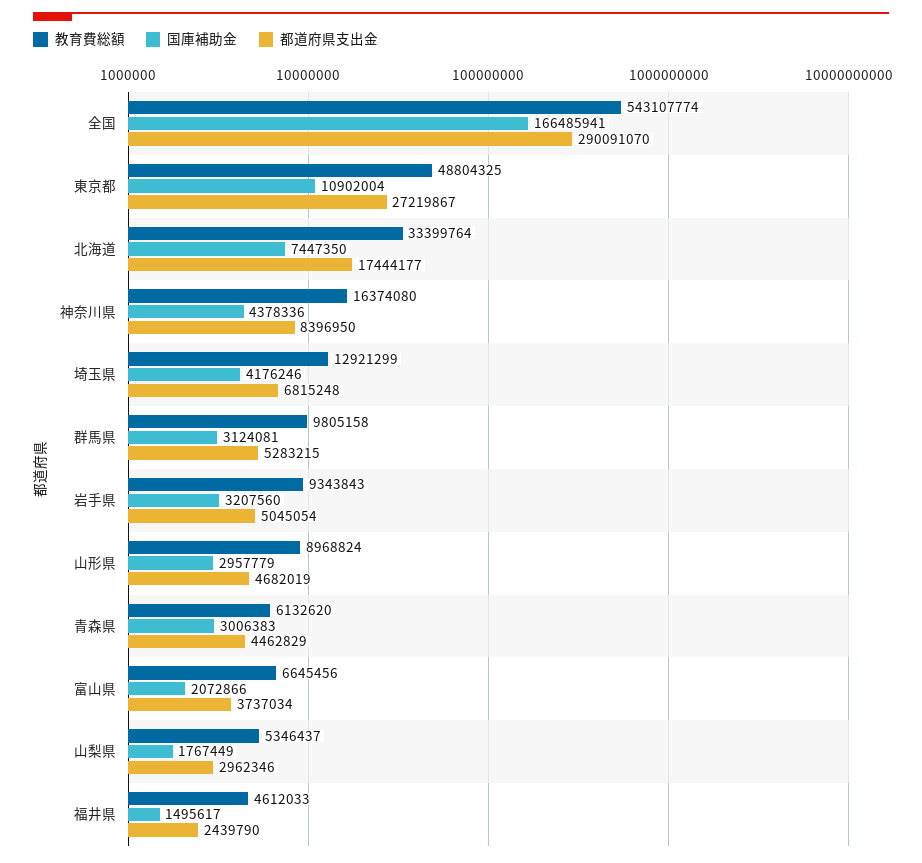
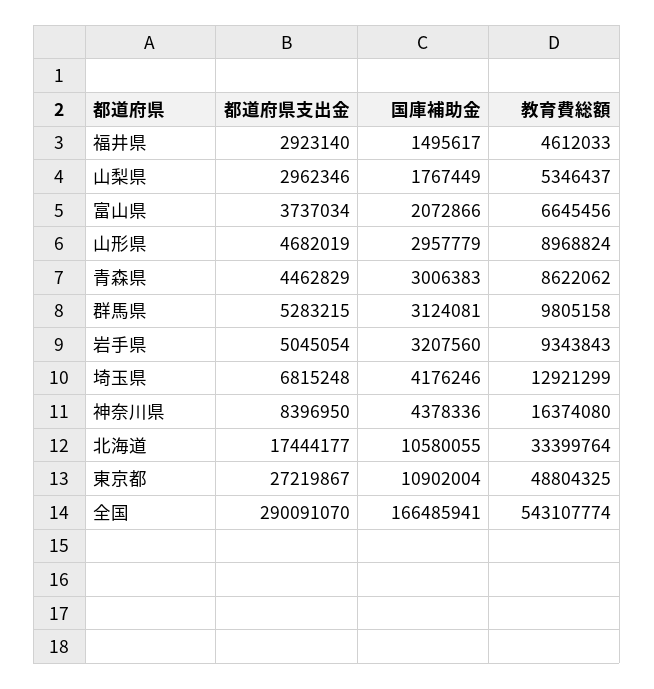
  {
    "教育費総額": {
      "全国": 543107774,
      "東京都": 48804325,
      "北海道": 33399764,
      "神奈川県": 16374080,
      "埼玉県": 12921299,
      "群馬県": 9805158,
      "岩手県": 9343843,
      "山形県": 8968824,
-     "青森県": 6132620,
+     "青森県": 8622062,
      "富山県": 6645456,
      "山梨県": 5346437,
      "福井県": 4612033
    },
    "国庫補助金": {
      "全国": 166485941,
      "東京都": 10902004,
-     "北海道": 7447350,
+     "北海道": 10580055,
      "神奈川県": 4378336,
      "埼玉県": 4176246,
      "群馬県": 3124081,
      "岩手県": 3207560,
      "山形県": 2957779,
      "青森県": 3006383,
      "富山県": 2072866,
      "山梨県": 1767449,
      "福井県": 1495617
    },
    "都道府県支出金": {
      "全国": 290091070,
      "東京都": 27219867,
      "北海道": 17444177,
      "神奈川県": 8396950,
      "埼玉県": 6815248,
      "群馬県": 5283215,
      "岩手県": 5045054,
      "山形県": 4682019,
      "青森県": 4462829,
      "富山県": 3737034,
      "山梨県": 2962346,
-     "福井県": 2439790
+     "福井県": 2923140
    }
  }

